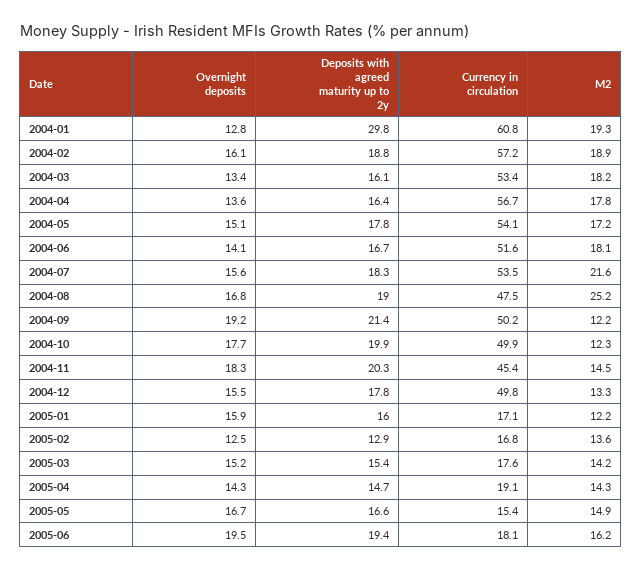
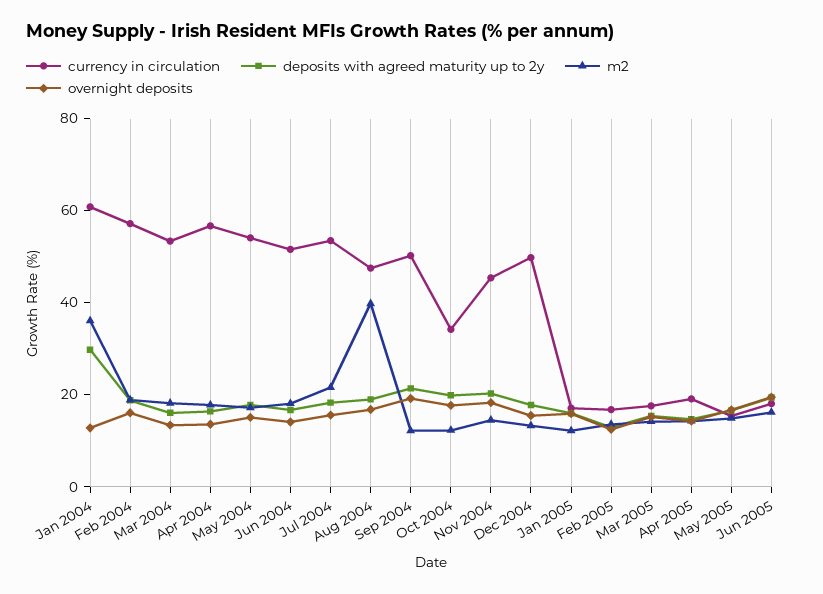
  {
    "Overnight deposits": {
      "2004-01": 12.8,
      "2004-02": 16.1,
      "2004-03": 13.4,
      "2004-04": 13.6,
      "2004-05": 15.1,
      "2004-06": 14.1,
      "2004-07": 15.6,
      "2004-08": 16.8,
      "2004-09": 19.2,
      "2004-10": 17.7,
      "2004-11": 18.3,
      "2004-12": 15.5,
      "2005-01": 15.9,
      "2005-02": 12.5,
      "2005-03": 15.2,
      "2005-04": 14.3,
      "2005-05": 16.7,
      "2005-06": 19.5
    },
    "Deposits with agreed maturity up to 2y": {
      "2004-01": 29.8,
      "2004-02": 18.8,
      "2004-03": 16.1,
      "2004-04": 16.4,
      "2004-05": 17.8,
      "2004-06": 16.7,
      "2004-07": 18.3,
      "2004-08": 19,
      "2004-09": 21.4,
      "2004-10": 19.9,
      "2004-11": 20.3,
      "2004-12": 17.8,
      "2005-01": 16,
      "2005-02": 12.9,
      "2005-03": 15.4,
      "2005-04": 14.7,
      "2005-05": 16.6,
      "2005-06": 19.4
    },
    "Currency in circulation": {
      "2004-01": 60.8,
      "2004-02": 57.2,
      "2004-03": 53.4,
      "2004-04": 56.7,
      "2004-05": 54.1,
      "2004-06": 51.6,
      "2004-07": 53.5,
      "2004-08": 47.5,
      "2004-09": 50.2,
-     "2004-10": 49.9,
+     "2004-10": 35,
      "2004-11": 45.4,
      "2004-12": 49.8,
      "2005-01": 17.1,
      "2005-02": 16.8,
      "2005-03": 17.6,
      "2005-04": 19.1,
      "2005-05": 15.4,
      "2005-06": 18.1
    },
    "M2": {
-     "2004-01": 19.3,
+     "2004-01": 35,
      "2004-02": 18.9,
      "2004-03": 18.2,
      "2004-04": 17.8,
      "2004-05": 17.2,
      "2004-06": 18.1,
      "2004-07": 21.6,
-     "2004-08": 25.2,
+     "2004-08": 40,
      "2004-09": 12.2,
      "2004-10": 12.3,
      "2004-11": 14.5,
      "2004-12": 13.3,
      "2005-01": 12.2,
      "2005-02": 13.6,
      "2005-03": 14.2,
      "2005-04": 14.3,
      "2005-05": 14.9,
      "2005-06": 16.2
    }
  }

